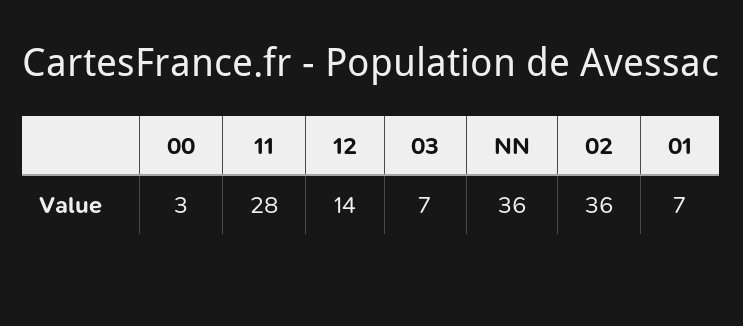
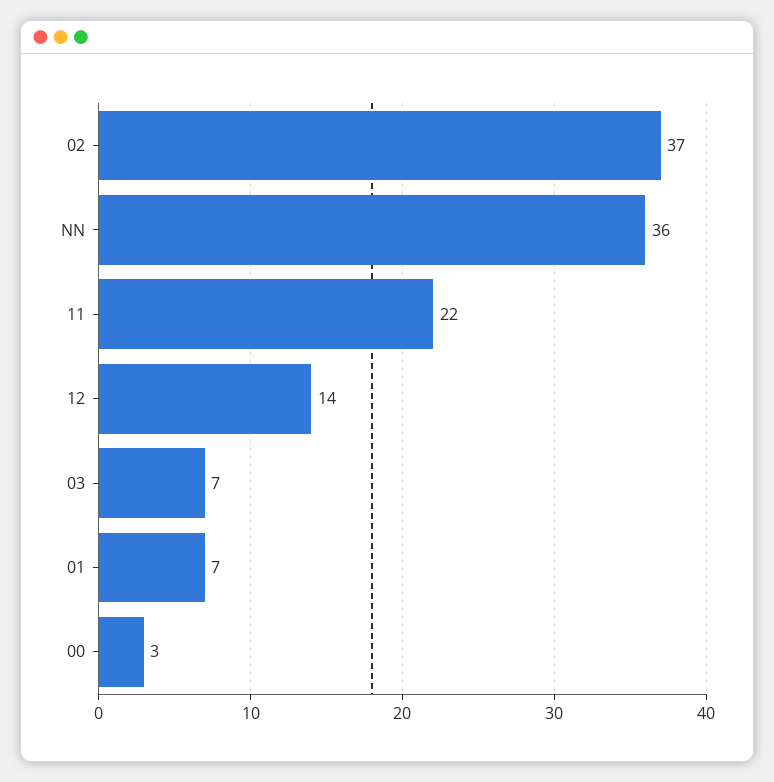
  {
    "00": 3,
-   "11": 28,
+   "11": 22,
    "12": 14,
    "03": 7,
    "NN": 36,
-   "02": 36,
+   "02": 37,
    "01": 7
  }

